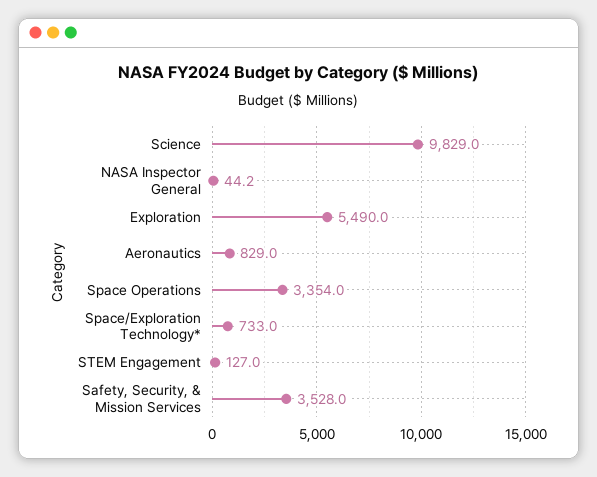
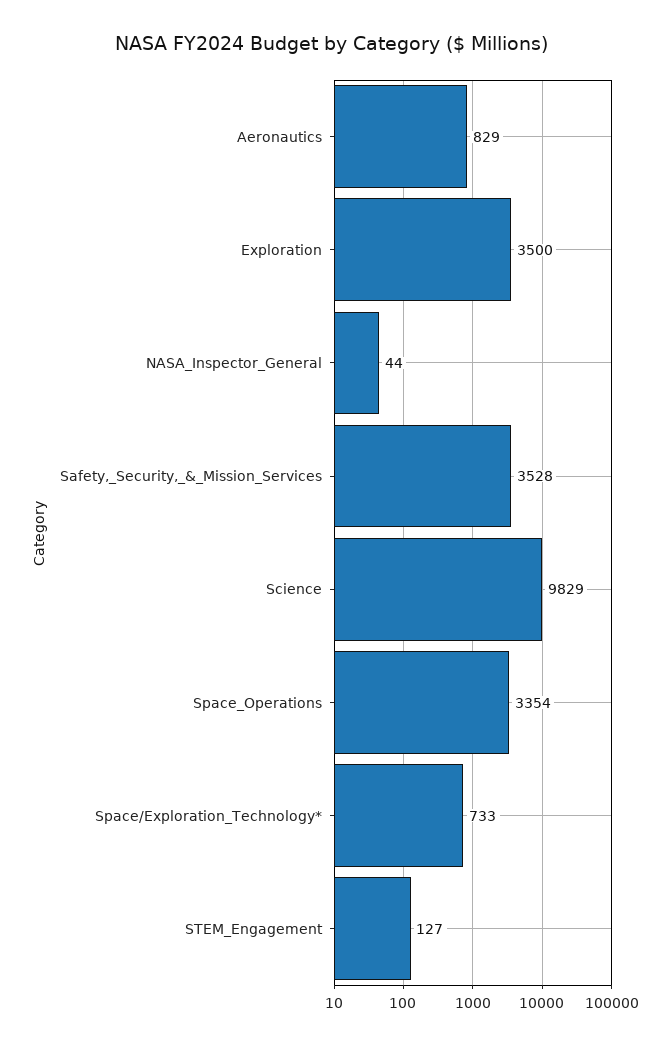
  {
    "Science": 9829,
    "NASA Inspector General": 44.2,
-   "Exploration": 5490,
+   "Exploration": 3500,
    "Aeronautics": 829,
    "Space Operations": 3354,
    "Space/Exploration Technology*": 733,
    "STEM Engagement": 127,
    "Safety, Security, & Mission Services": 3528
  }

